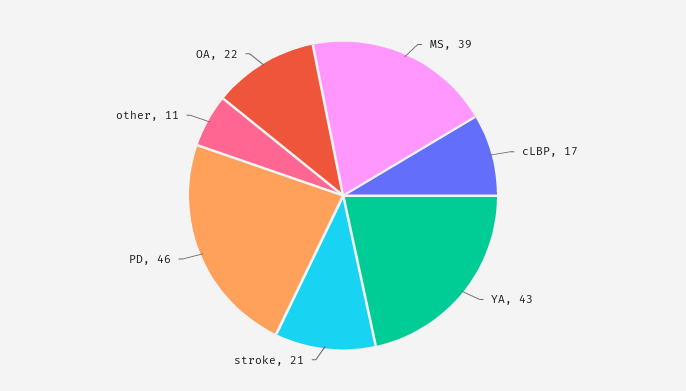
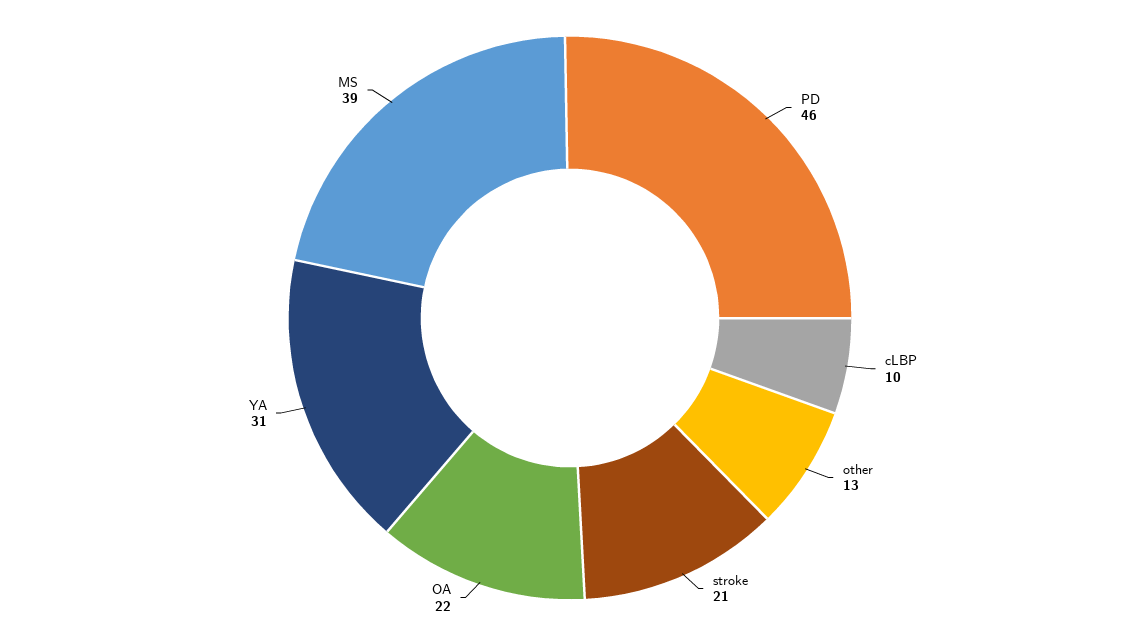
  {
    "MS": 39,
-   "cLBP": 17,
+   "cLBP": 10,
-   "YA": 43,
+   "YA": 31,
    "stroke": 21,
    "PD": 46,
-   "other": 11,
+   "other": 13,
    "OA": 22
  }

